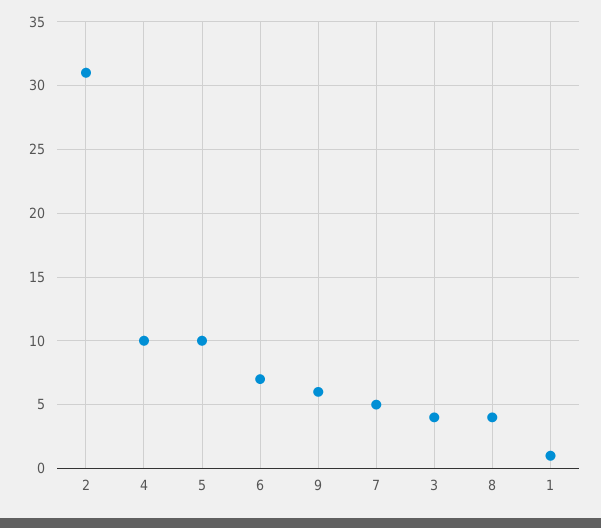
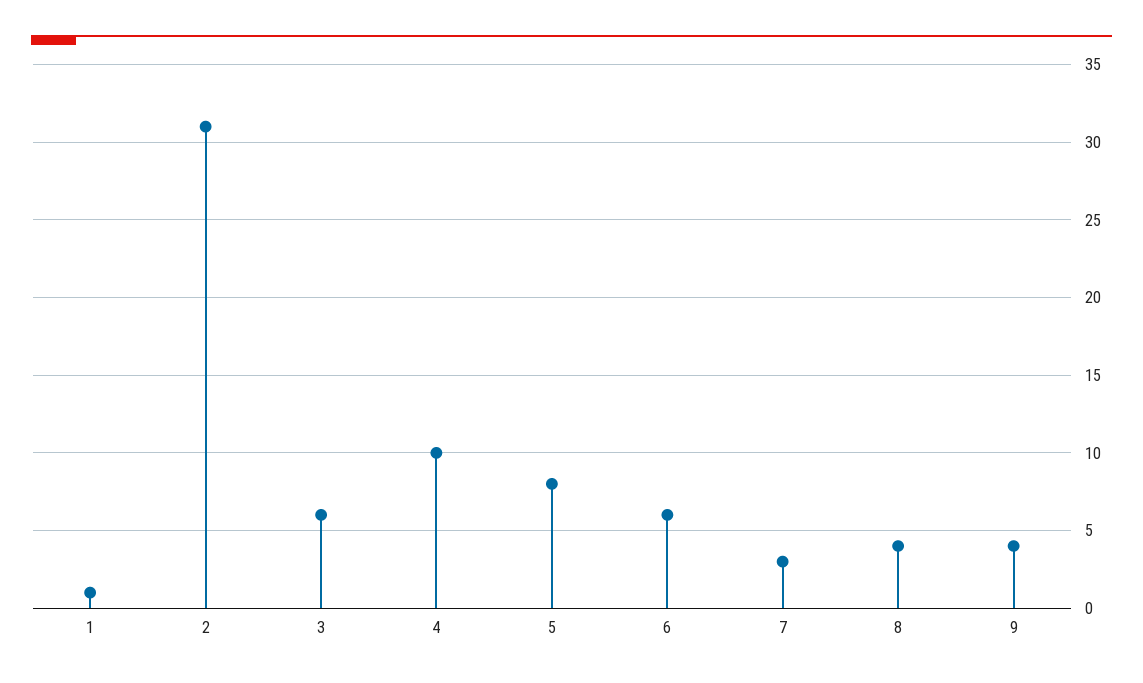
  {
    "2": 31,
    "4": 10,
-   "5": 10,
+   "5": 8,
-   "6": 7,
+   "6": 6,
-   "9": 6,
+   "9": 4,
-   "7": 5,
+   "7": 3,
-   "3": 4,
+   "3": 6,
    "8": 4,
    "1": 1
  }

